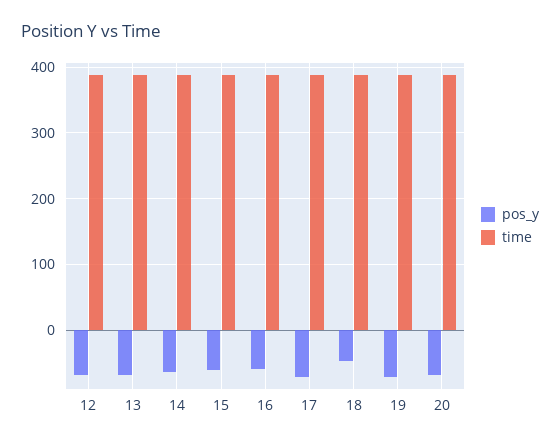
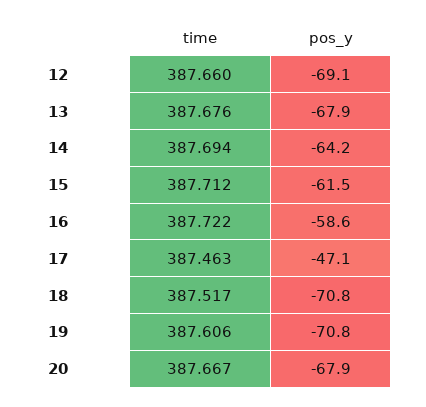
  {
    "pos_y": {
      "12": -69.1,
      "13": -67.9,
      "14": -64.2,
      "15": -61.5,
      "16": -58.6,
-     "17": -70,
+     "17": -47.1,
-     "18": -50,
+     "18": -70.8,
      "19": -70.8,
      "20": -67.9
    },
    "time": {
      "12": 387.66,
      "13": 387.676,
      "14": 387.694,
      "15": 387.712,
      "16": 387.722,
      "17": 387.463,
      "18": 387.517,
      "19": 387.606,
      "20": 387.667
    }
  }

